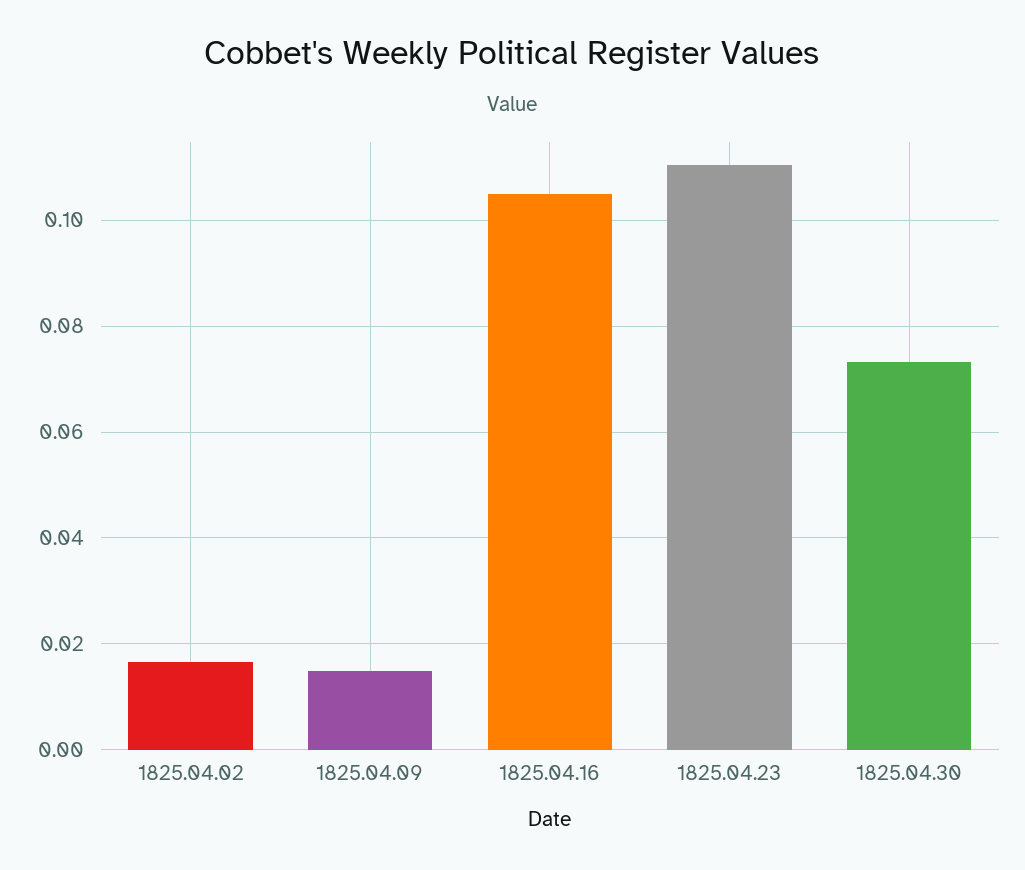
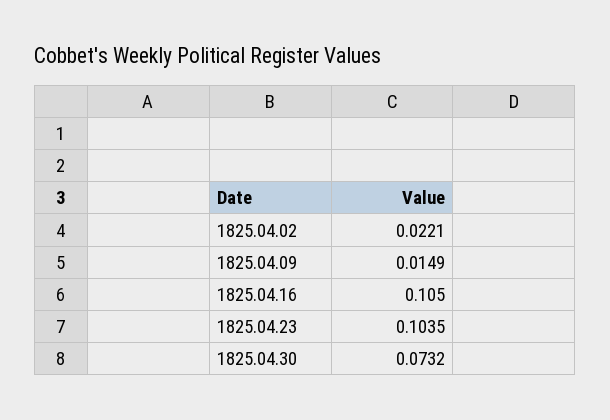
  {
-   "1825.04.02": 0.016,
+   "1825.04.02": 0.0221,
    "1825.04.09": 0.0149,
    "1825.04.16": 0.105,
-   "1825.04.23": 0.11,
+   "1825.04.23": 0.1035,
    "1825.04.30": 0.0732
  }

